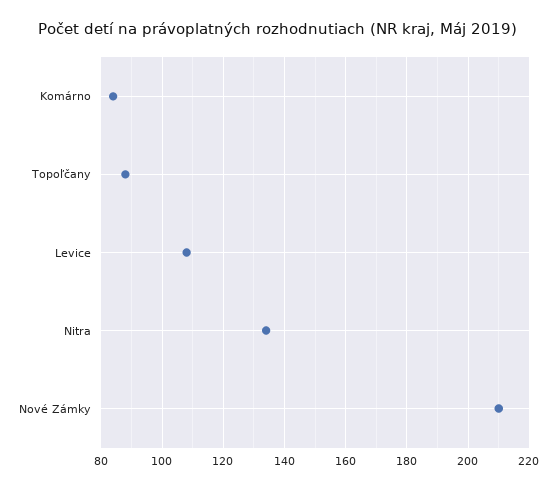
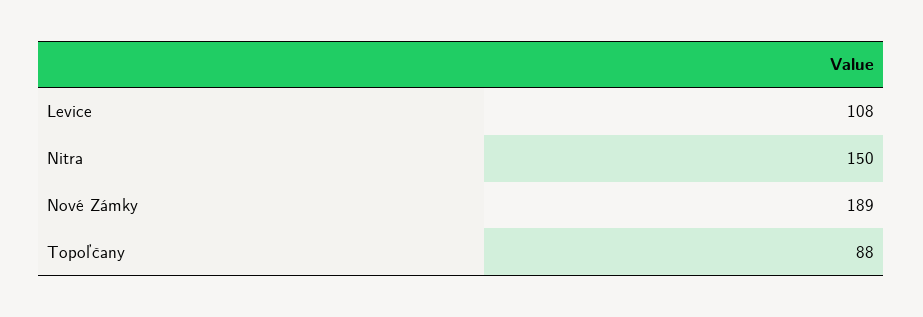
  {
-   "Komárno": 85,
    "Topoľčany": 88,
    "Levice": 108,
-   "Nitra": 135,
+   "Nitra": 150,
-   "Nové Zámky": 210
+   "Nové Zámky": 189
  }

